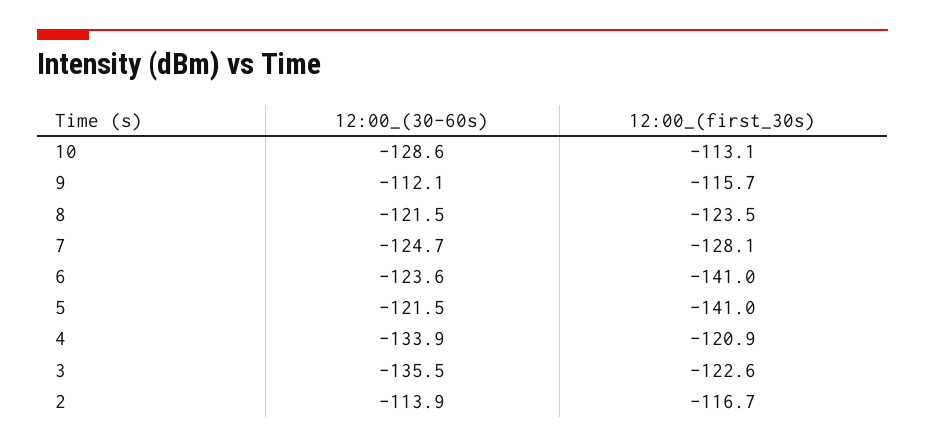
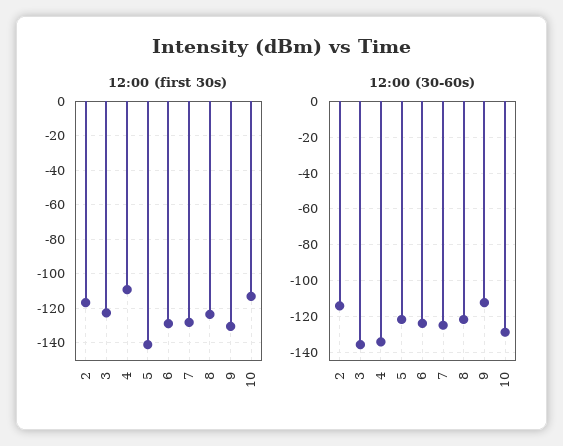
  {
    "12:00_(30-60s)": {
      "10": -128.6,
      "9": -112.1,
      "8": -121.5,
      "7": -124.7,
      "6": -123.6,
      "5": -121.5,
      "4": -133.9,
      "3": -135.5,
      "2": -113.9
    },
    "12:00_(first_30s)": {
      "10": -113.1,
-     "9": -115.7,
+     "9": -130,
      "8": -123.5,
      "7": -128.1,
-     "6": -141,
+     "6": -130,
      "5": -141,
-     "4": -120.9,
+     "4": -110,
      "3": -122.6,
      "2": -116.7
    }
  }

